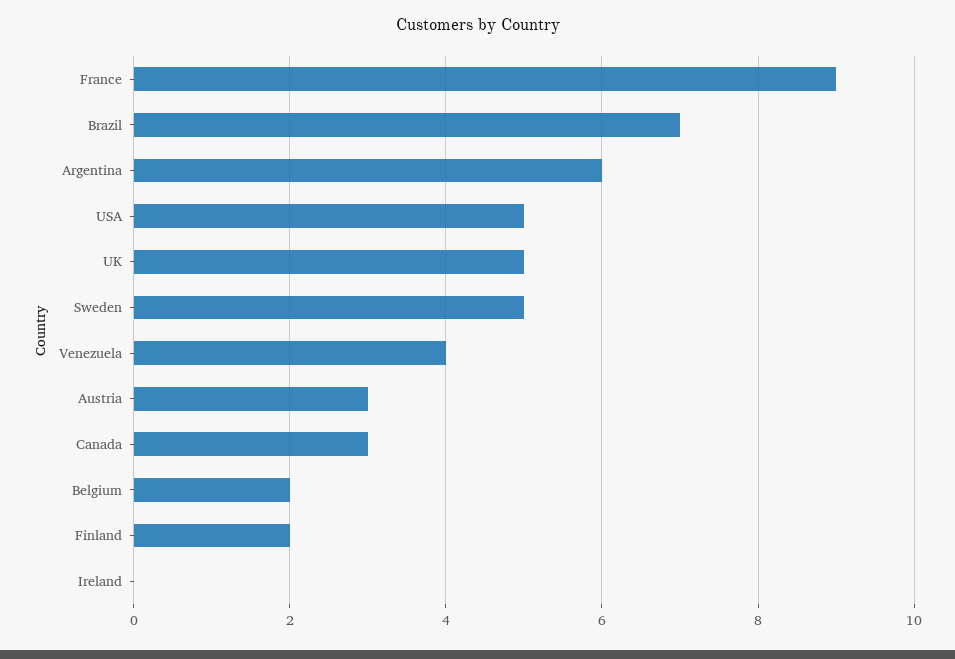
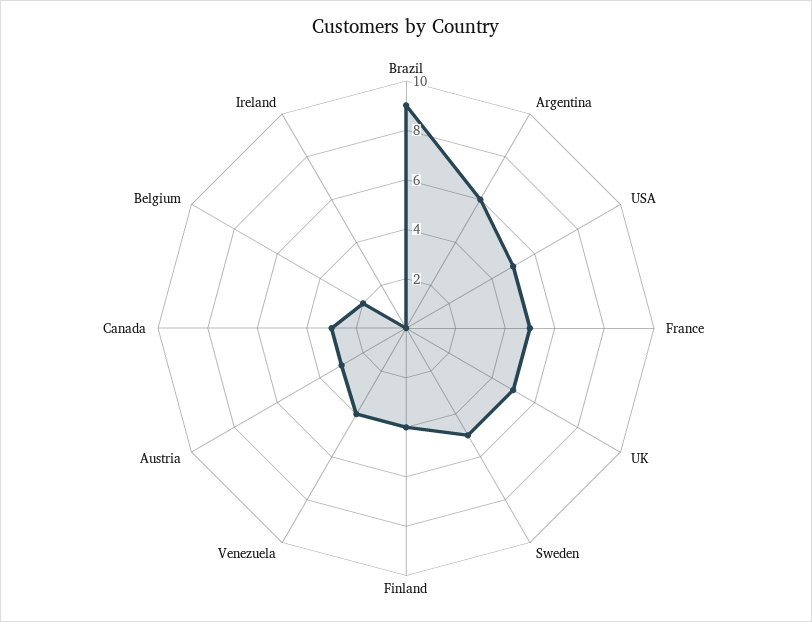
  {
-   "France": 9,
+   "France": 5,
-   "Brazil": 7,
+   "Brazil": 9,
    "Argentina": 6,
    "USA": 5,
    "UK": 5,
    "Sweden": 5,
    "Venezuela": 4,
    "Austria": 3,
    "Canada": 3,
    "Belgium": 2,
-   "Finland": 2,
+   "Finland": 4,
    "Ireland": 0
  }

